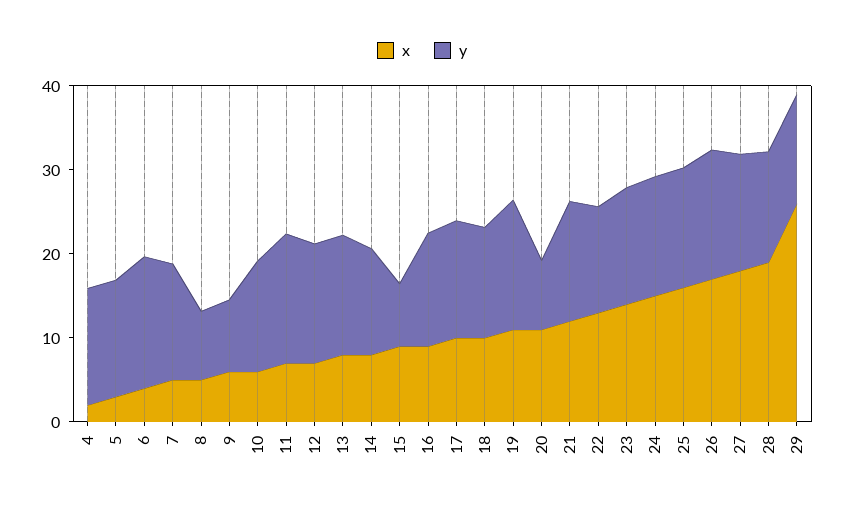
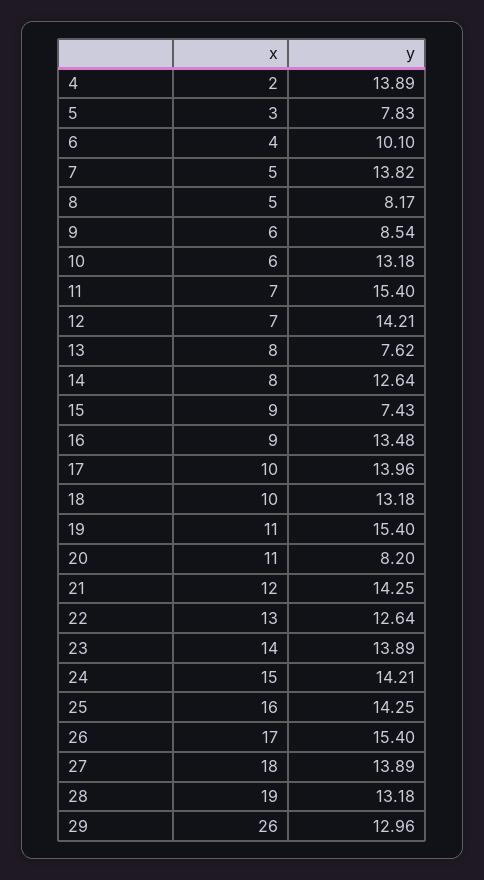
  {
    "x": {
      "4": 2,
      "5": 3,
      "6": 4,
      "7": 5,
      "8": 5,
      "9": 6,
      "10": 6,
      "11": 7,
      "12": 7,
      "13": 8,
      "14": 8,
      "15": 9,
      "16": 9,
      "17": 10,
      "18": 10,
      "19": 11,
      "20": 11,
      "21": 12,
      "22": 13,
      "23": 14,
      "24": 15,
      "25": 16,
      "26": 17,
      "27": 18,
      "28": 19,
      "29": 26
    },
    "y": {
      "4": 13.89,
-     "5": 14,
+     "5": 7.83,
-     "6": 16,
+     "6": 10.1,
      "7": 13.82,
      "8": 8.17,
      "9": 8.54,
      "10": 13.18,
      "11": 15.4,
      "12": 14.21,
-     "13": 14,
+     "13": 7.62,
      "14": 12.64,
      "15": 7.43,
      "16": 13.48,
      "17": 13.96,
      "18": 13.18,
      "19": 15.4,
      "20": 8.2,
      "21": 14.25,
      "22": 12.64,
      "23": 13.89,
      "24": 14.21,
      "25": 14.25,
      "26": 15.4,
      "27": 13.89,
      "28": 13.18,
      "29": 12.96
    }
  }

